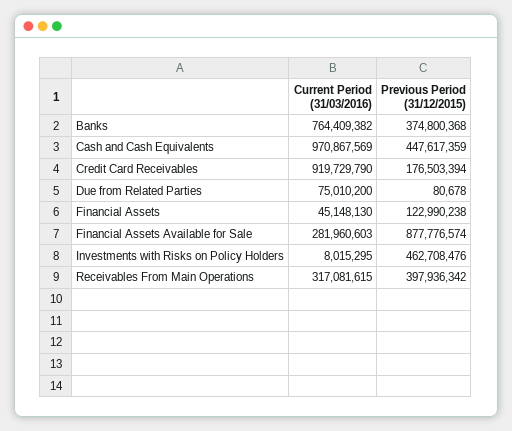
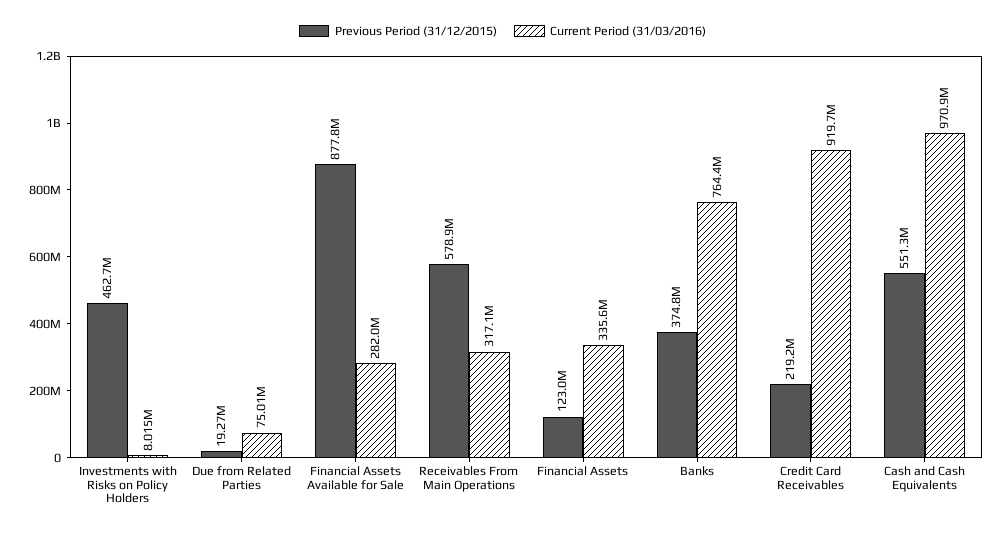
  {
    "Current Period (31/03/2016)": {
      "Banks": 764409382,
      "Cash and Cash Equivalents": 970867569,
      "Credit Card Receivables": 919729790,
      "Due from Related Parties": 75010200,
-     "Financial Assets": 45148130,
+     "Financial Assets": 335600000,
      "Financial Assets Available for Sale": 281960603,
      "Investments with Risks on Policy Holders": 8015295,
      "Receivables From Main Operations": 317081615
    },
    "Previous Period (31/12/2015)": {
      "Banks": 374800368,
-     "Cash and Cash Equivalents": 447617359,
+     "Cash and Cash Equivalents": 551300000,
-     "Credit Card Receivables": 176503394,
+     "Credit Card Receivables": 219200000,
-     "Due from Related Parties": 80678,
+     "Due from Related Parties": 19270000,
      "Financial Assets": 122990238,
      "Financial Assets Available for Sale": 877776574,
      "Investments with Risks on Policy Holders": 462708476,
-     "Receivables From Main Operations": 397936342
+     "Receivables From Main Operations": 578900000
    }
  }

